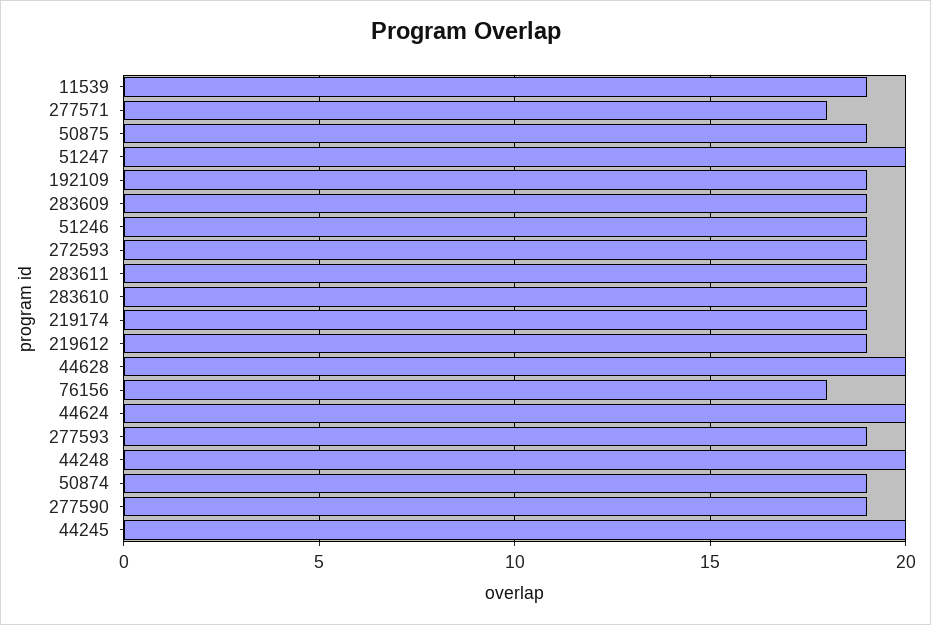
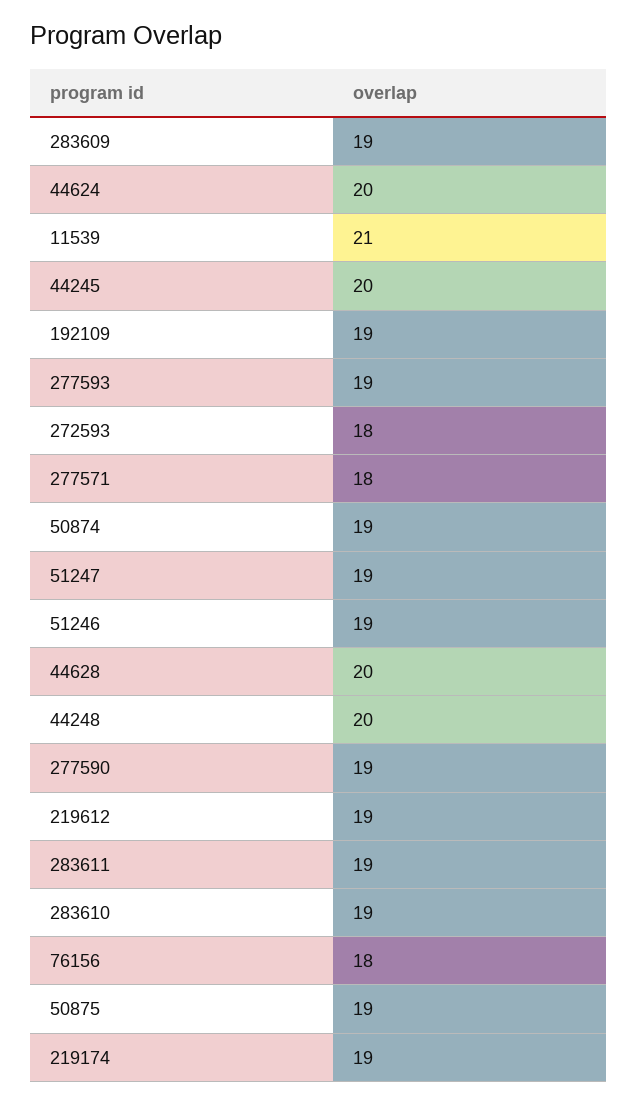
  {
-   "11539": 19,
+   "11539": 21,
    "277571": 18,
    "50875": 19,
-   "51247": 20,
+   "51247": 19,
    "192109": 19,
    "283609": 19,
    "51246": 19,
-   "272593": 19,
+   "272593": 18,
    "283611": 19,
    "283610": 19,
    "219174": 19,
    "219612": 19,
    "44628": 20,
    "76156": 18,
    "44624": 20,
    "277593": 19,
    "44248": 20,
    "50874": 19,
    "277590": 19,
    "44245": 20
  }

